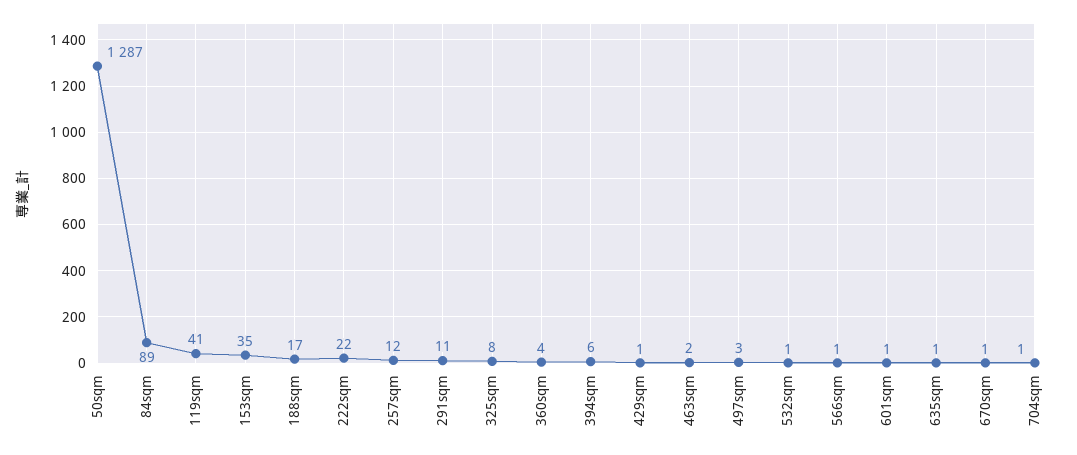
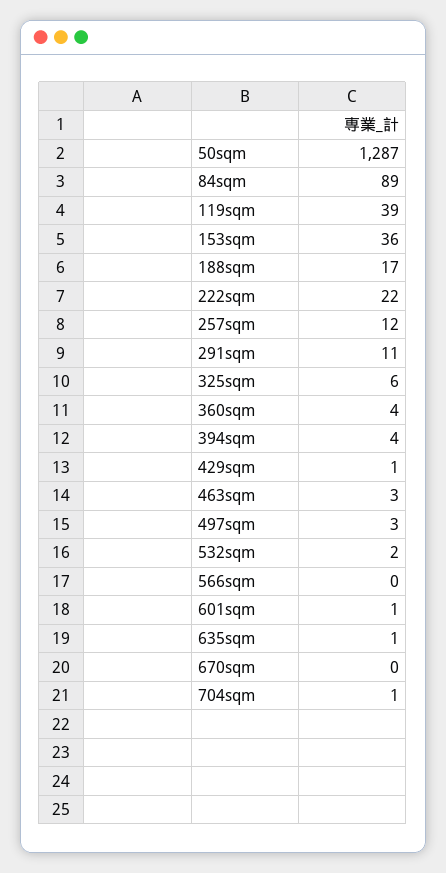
  {
    "50sqm": 1287,
    "84sqm": 89,
-   "119sqm": 41,
+   "119sqm": 39,
-   "153sqm": 35,
+   "153sqm": 36,
    "188sqm": 17,
    "222sqm": 22,
    "257sqm": 12,
    "291sqm": 11,
-   "325sqm": 8,
+   "325sqm": 6,
    "360sqm": 4,
-   "394sqm": 6,
+   "394sqm": 4,
    "429sqm": 1,
-   "463sqm": 2,
+   "463sqm": 3,
    "497sqm": 3,
-   "532sqm": 1,
+   "532sqm": 2,
-   "566sqm": 1,
+   "566sqm": 0,
    "601sqm": 1,
    "635sqm": 1,
-   "670sqm": 1,
+   "670sqm": 0,
    "704sqm": 1
  }

